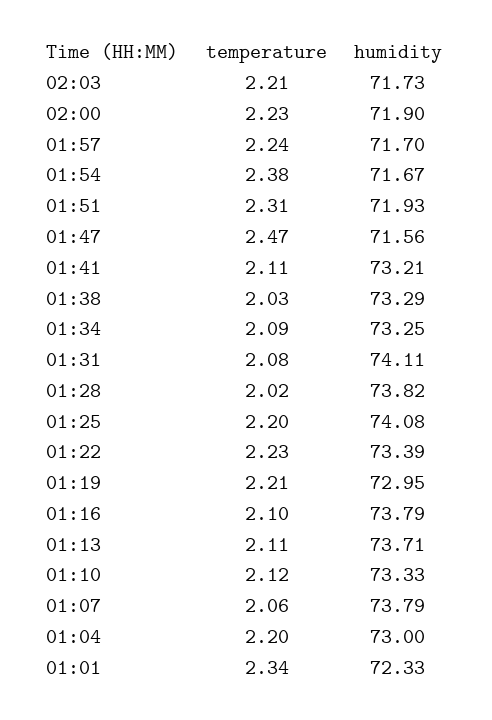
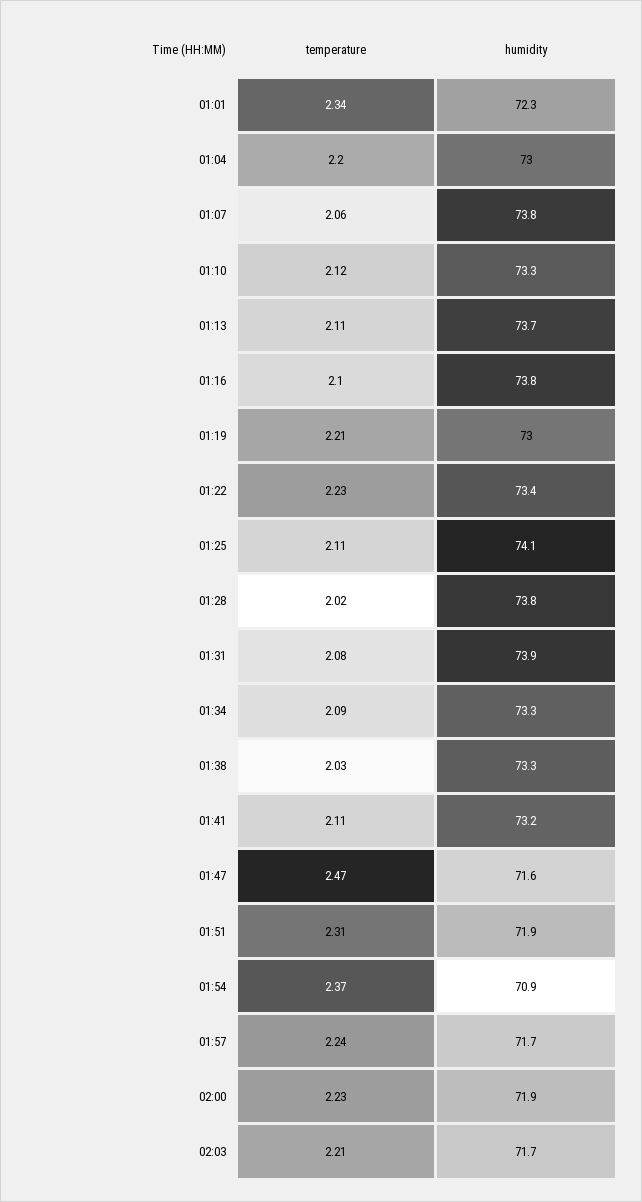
  {
    "temperature": {
      "02:03": 2.21,
      "02:00": 2.23,
      "01:57": 2.24,
-     "01:54": 2.38,
+     "01:54": 2.37,
      "01:51": 2.31,
      "01:47": 2.47,
      "01:41": 2.11,
      "01:38": 2.03,
      "01:34": 2.09,
      "01:31": 2.08,
      "01:28": 2.02,
-     "01:25": 2.2,
+     "01:25": 2.11,
      "01:22": 2.23,
      "01:19": 2.21,
      "01:16": 2.1,
      "01:13": 2.11,
      "01:10": 2.12,
      "01:07": 2.06,
      "01:04": 2.2,
      "01:01": 2.34
    },
    "humidity": {
      "02:03": 71.73,
      "02:00": 71.9,
      "01:57": 71.7,
-     "01:54": 71.67,
+     "01:54": 70.9,
      "01:51": 71.93,
      "01:47": 71.56,
      "01:41": 73.21,
      "01:38": 73.29,
      "01:34": 73.25,
-     "01:31": 74.11,
+     "01:31": 73.9,
      "01:28": 73.82,
      "01:25": 74.08,
      "01:22": 73.39,
      "01:19": 72.95,
      "01:16": 73.79,
      "01:13": 73.71,
      "01:10": 73.33,
      "01:07": 73.79,
      "01:04": 73,
      "01:01": 72.33
    }
  }

